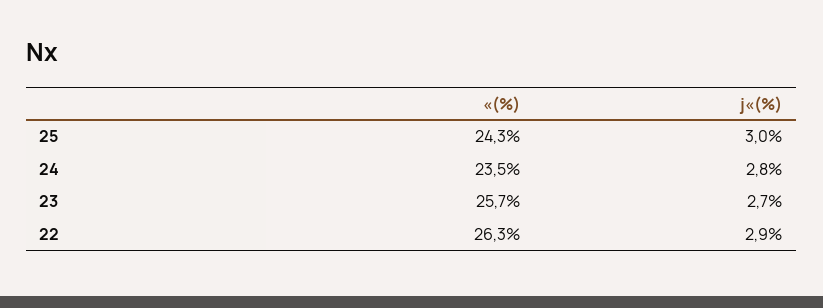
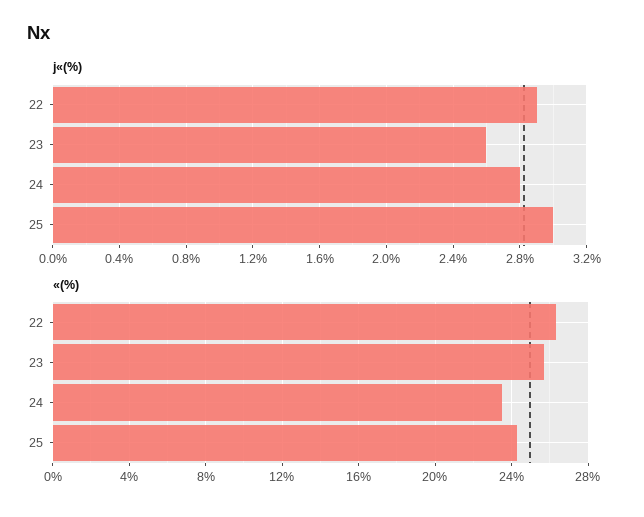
  {
    "«(%)": {
      "25": 24.3,
      "24": 23.5,
      "23": 25.7,
      "22": 26.3
    },
    "j«(%)": {
      "25": 3,
      "24": 2.8,
-     "23": 2.7,
+     "23": 2.6,
      "22": 2.9
    }
  }

